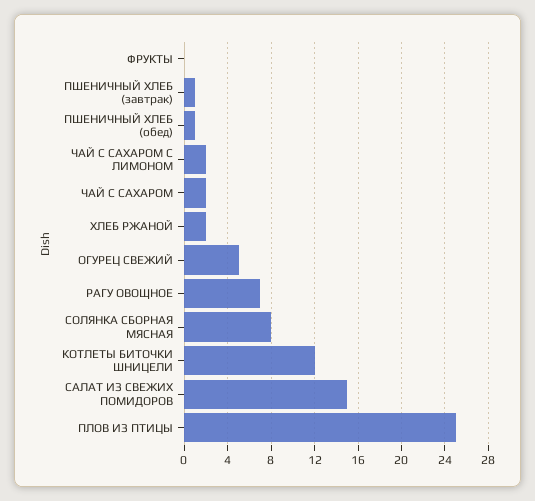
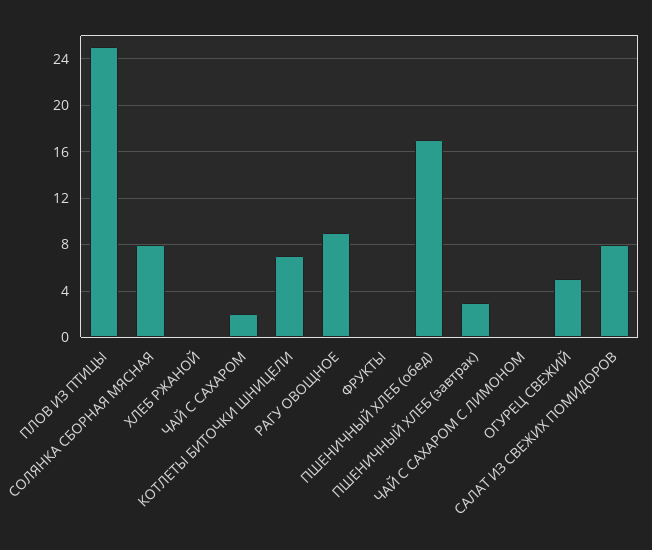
  {
    "ФРУКТЫ": 0,
-   "ПШЕНИЧНЫЙ ХЛЕБ (завтрак)": 1,
+   "ПШЕНИЧНЫЙ ХЛЕБ (завтрак)": 3,
-   "ПШЕНИЧНЫЙ ХЛЕБ (обед)": 1,
+   "ПШЕНИЧНЫЙ ХЛЕБ (обед)": 17,
-   "ЧАЙ С САХАРОМ С ЛИМОНОМ": 2,
+   "ЧАЙ С САХАРОМ С ЛИМОНОМ": 0,
    "ЧАЙ С САХАРОМ": 2,
-   "ХЛЕБ РЖАНОЙ": 2,
+   "ХЛЕБ РЖАНОЙ": 0,
    "ОГУРЕЦ СВЕЖИЙ": 5,
-   "РАГУ ОВОЩНОЕ": 7,
+   "РАГУ ОВОЩНОЕ": 9,
    "СОЛЯНКА СБОРНАЯ МЯСНАЯ": 8,
-   "КОТЛЕТЫ БИТОЧКИ ШНИЦЕЛИ": 12,
+   "КОТЛЕТЫ БИТОЧКИ ШНИЦЕЛИ": 7,
-   "САЛАТ ИЗ СВЕЖИХ ПОМИДОРОВ": 15,
+   "САЛАТ ИЗ СВЕЖИХ ПОМИДОРОВ": 8,
    "ПЛОВ ИЗ ПТИЦЫ": 25
  }

